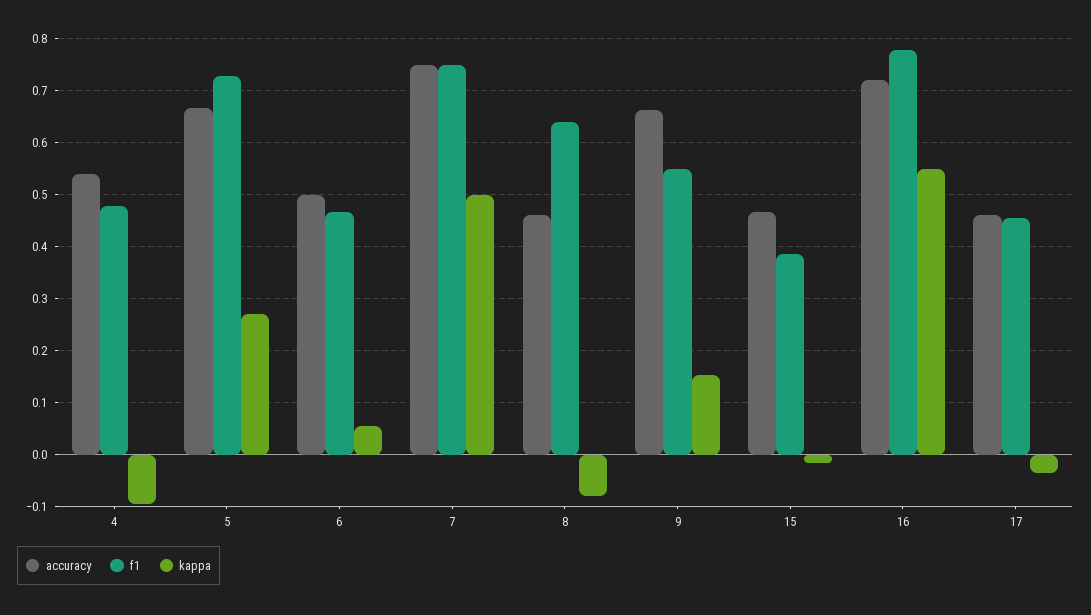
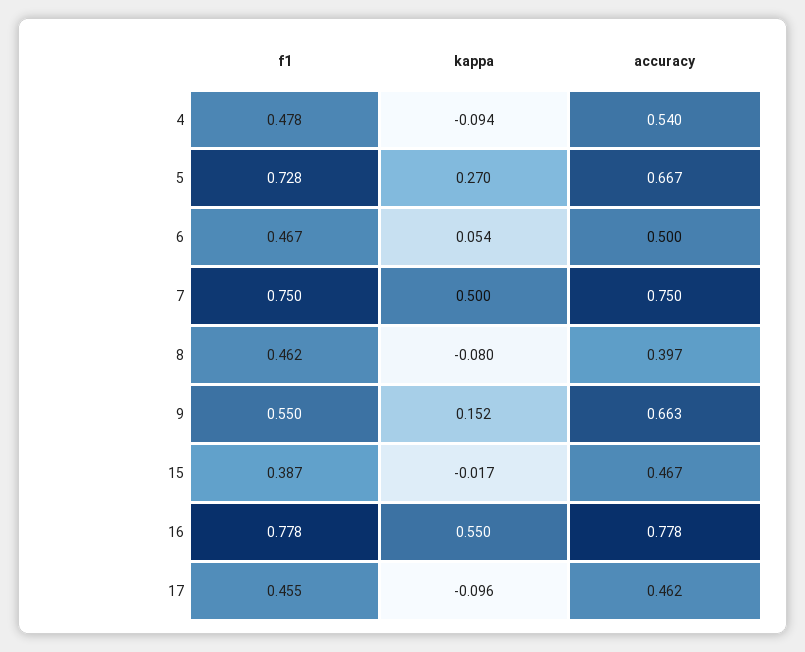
  {
    "accuracy": {
      "4": 0.54,
      "5": 0.667,
      "6": 0.5,
      "7": 0.75,
-     "8": 0.46,
+     "8": 0.397,
      "9": 0.663,
      "15": 0.467,
-     "16": 0.72,
+     "16": 0.778,
      "17": 0.462
    },
    "f1": {
      "4": 0.478,
      "5": 0.728,
      "6": 0.467,
      "7": 0.75,
-     "8": 0.64,
+     "8": 0.462,
      "9": 0.55,
      "15": 0.387,
      "16": 0.778,
      "17": 0.455
    },
    "kappa": {
      "4": -0.094,
      "5": 0.27,
      "6": 0.054,
      "7": 0.5,
      "8": -0.08,
      "9": 0.152,
      "15": -0.017,
      "16": 0.55,
-     "17": -0.04
+     "17": -0.096
    }
  }

